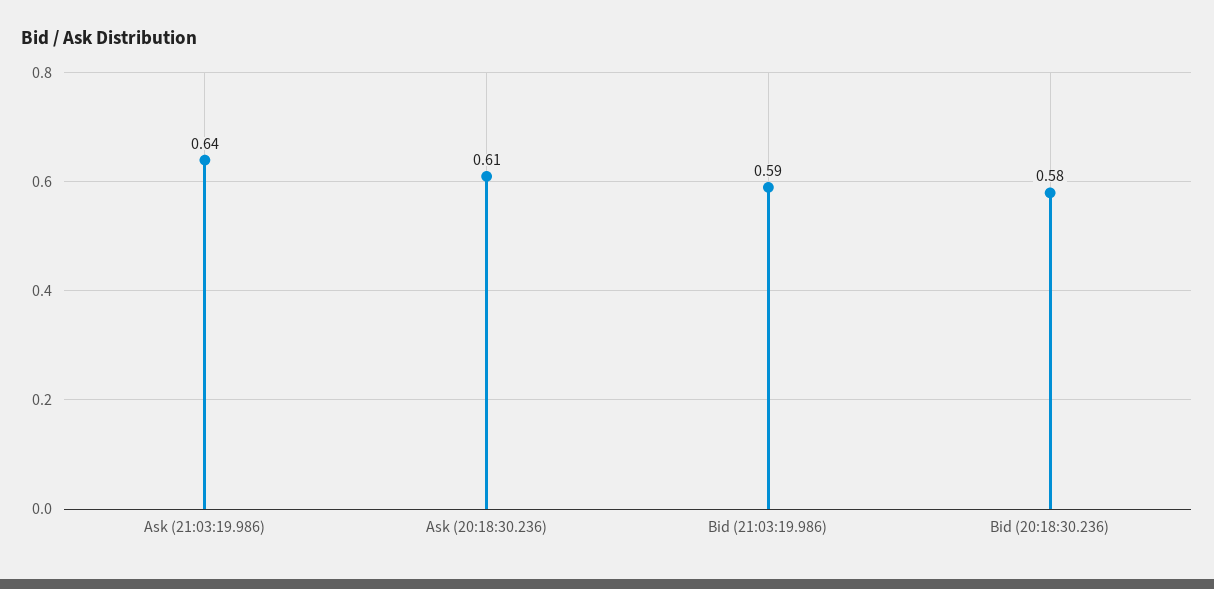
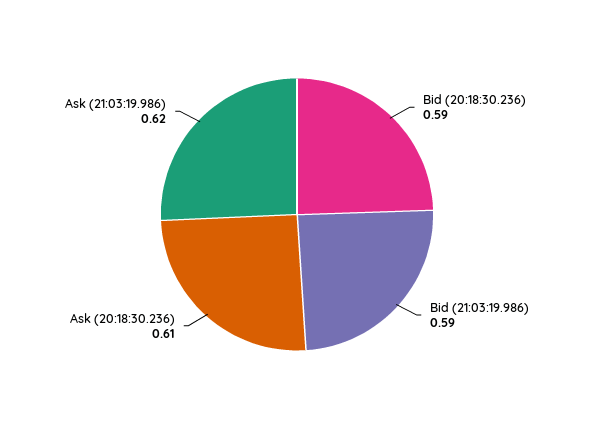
  {
-   "Ask (21:03:19.986)": 0.64,
+   "Ask (21:03:19.986)": 0.62,
    "Ask (20:18:30.236)": 0.61,
    "Bid (21:03:19.986)": 0.59,
-   "Bid (20:18:30.236)": 0.58
+   "Bid (20:18:30.236)": 0.59
  }

